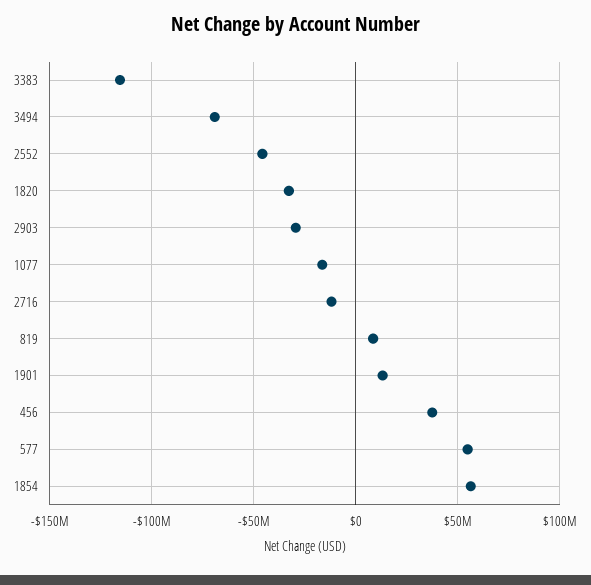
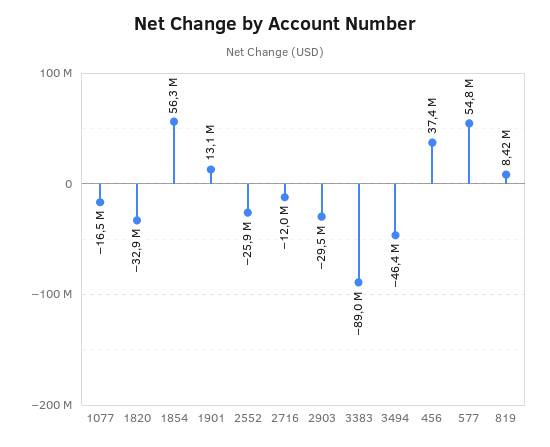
  {
-   "3383": -115000000,
+   "3383": -89000000,
-   "3494": -70000000,
+   "3494": -46400000,
-   "2552": -45000000,
+   "2552": -25900000,
    "1820": -32900000,
    "2903": -29500000,
    "1077": -16500000,
    "2716": -12000000,
    "819": 8420000,
    "1901": 13100000,
    "456": 37400000,
    "577": 54800000,
    "1854": 56300000
  }

